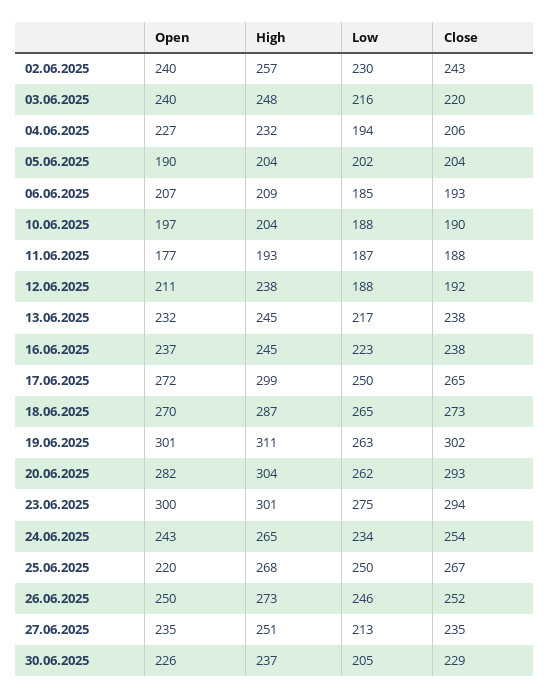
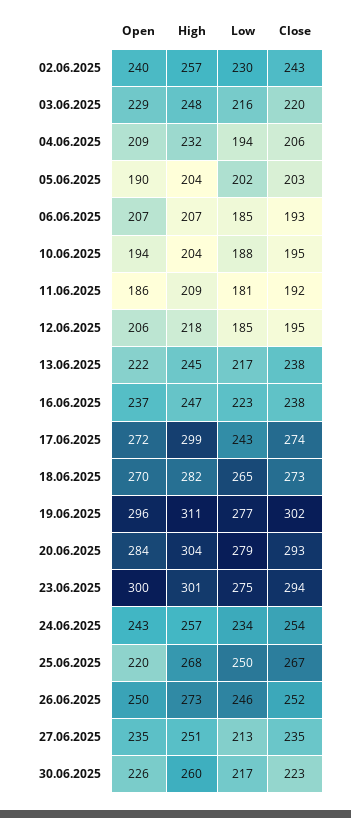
  {
    "Open": {
      "02.06.2025": 240,
-     "03.06.2025": 240,
+     "03.06.2025": 229,
-     "04.06.2025": 227,
+     "04.06.2025": 209,
      "05.06.2025": 190,
      "06.06.2025": 207,
-     "10.06.2025": 197,
+     "10.06.2025": 194,
-     "11.06.2025": 177,
+     "11.06.2025": 186,
-     "12.06.2025": 211,
+     "12.06.2025": 206,
-     "13.06.2025": 232,
+     "13.06.2025": 222,
      "16.06.2025": 237,
      "17.06.2025": 272,
      "18.06.2025": 270,
-     "19.06.2025": 301,
+     "19.06.2025": 296,
-     "20.06.2025": 282,
+     "20.06.2025": 284,
      "23.06.2025": 300,
      "24.06.2025": 243,
      "25.06.2025": 220,
      "26.06.2025": 250,
      "27.06.2025": 235,
      "30.06.2025": 226
    },
    "High": {
      "02.06.2025": 257,
      "03.06.2025": 248,
      "04.06.2025": 232,
      "05.06.2025": 204,
-     "06.06.2025": 209,
+     "06.06.2025": 207,
      "10.06.2025": 204,
-     "11.06.2025": 193,
+     "11.06.2025": 209,
-     "12.06.2025": 238,
+     "12.06.2025": 218,
      "13.06.2025": 245,
-     "16.06.2025": 245,
+     "16.06.2025": 247,
      "17.06.2025": 299,
-     "18.06.2025": 287,
+     "18.06.2025": 282,
      "19.06.2025": 311,
      "20.06.2025": 304,
      "23.06.2025": 301,
-     "24.06.2025": 265,
+     "24.06.2025": 257,
      "25.06.2025": 268,
      "26.06.2025": 273,
      "27.06.2025": 251,
-     "30.06.2025": 237
+     "30.06.2025": 260
    },
    "Low": {
      "02.06.2025": 230,
      "03.06.2025": 216,
      "04.06.2025": 194,
      "05.06.2025": 202,
      "06.06.2025": 185,
      "10.06.2025": 188,
-     "11.06.2025": 187,
+     "11.06.2025": 181,
-     "12.06.2025": 188,
+     "12.06.2025": 185,
      "13.06.2025": 217,
      "16.06.2025": 223,
-     "17.06.2025": 250,
+     "17.06.2025": 243,
      "18.06.2025": 265,
-     "19.06.2025": 263,
+     "19.06.2025": 277,
-     "20.06.2025": 262,
+     "20.06.2025": 279,
      "23.06.2025": 275,
      "24.06.2025": 234,
      "25.06.2025": 250,
      "26.06.2025": 246,
      "27.06.2025": 213,
-     "30.06.2025": 205
+     "30.06.2025": 217
    },
    "Close": {
      "02.06.2025": 243,
      "03.06.2025": 220,
      "04.06.2025": 206,
-     "05.06.2025": 204,
+     "05.06.2025": 203,
      "06.06.2025": 193,
-     "10.06.2025": 190,
+     "10.06.2025": 195,
-     "11.06.2025": 188,
+     "11.06.2025": 192,
-     "12.06.2025": 192,
+     "12.06.2025": 195,
      "13.06.2025": 238,
      "16.06.2025": 238,
-     "17.06.2025": 265,
+     "17.06.2025": 274,
      "18.06.2025": 273,
      "19.06.2025": 302,
      "20.06.2025": 293,
      "23.06.2025": 294,
      "24.06.2025": 254,
      "25.06.2025": 267,
      "26.06.2025": 252,
      "27.06.2025": 235,
-     "30.06.2025": 229
+     "30.06.2025": 223
    }
  }

